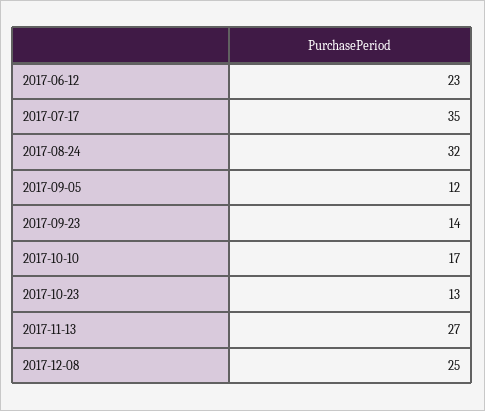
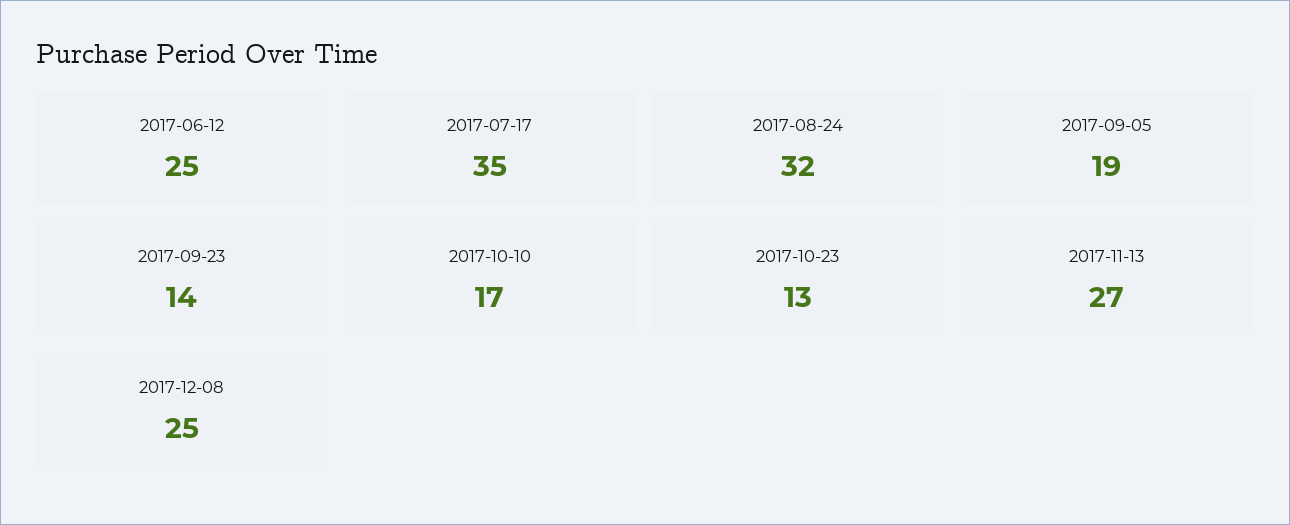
  {
-   "2017-06-12": 23,
+   "2017-06-12": 25,
    "2017-07-17": 35,
    "2017-08-24": 32,
-   "2017-09-05": 12,
+   "2017-09-05": 19,
    "2017-09-23": 14,
    "2017-10-10": 17,
    "2017-10-23": 13,
    "2017-11-13": 27,
    "2017-12-08": 25
  }

